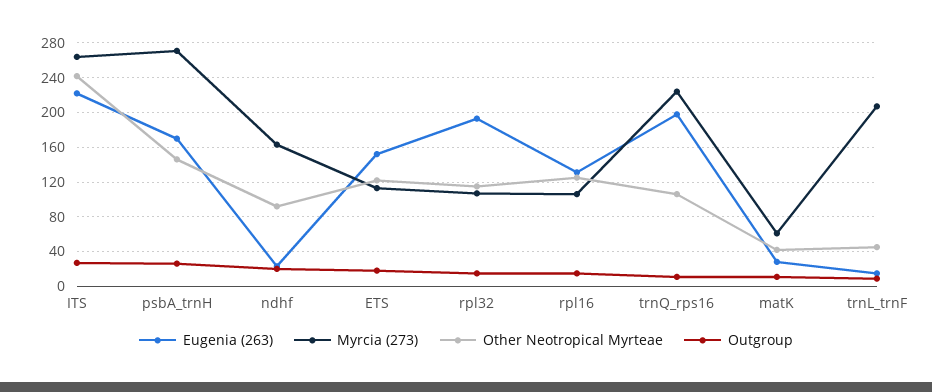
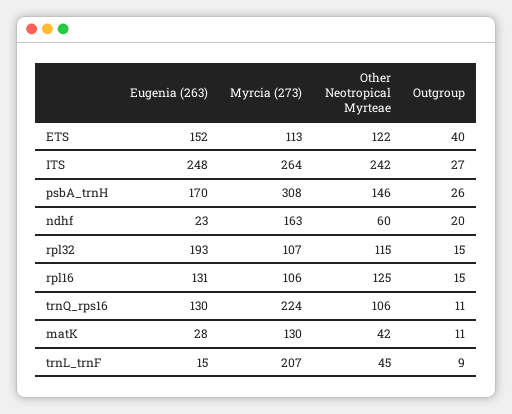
  {
    "Eugenia (263)": {
-     "ITS": 220,
+     "ITS": 248,
      "psbA_trnH": 170,
      "ndhf": 23,
      "ETS": 152,
      "rpl32": 193,
      "rpl16": 131,
-     "trnQ_rps16": 200,
+     "trnQ_rps16": 130,
      "matK": 28,
      "trnL_trnF": 15
    },
    "Myrcia (273)": {
      "ITS": 264,
-     "psbA_trnH": 270,
+     "psbA_trnH": 308,
      "ndhf": 163,
      "ETS": 113,
      "rpl32": 107,
      "rpl16": 106,
      "trnQ_rps16": 224,
-     "matK": 60,
+     "matK": 130,
      "trnL_trnF": 207
    },
    "Other Neotropical Myrteae": {
      "ITS": 242,
      "psbA_trnH": 146,
-     "ndhf": 90,
+     "ndhf": 60,
      "ETS": 122,
      "rpl32": 115,
      "rpl16": 125,
      "trnQ_rps16": 106,
      "matK": 42,
      "trnL_trnF": 45
    },
    "Outgroup": {
      "ITS": 27,
      "psbA_trnH": 26,
      "ndhf": 20,
-     "ETS": 20,
+     "ETS": 40,
      "rpl32": 15,
      "rpl16": 15,
      "trnQ_rps16": 11,
      "matK": 11,
      "trnL_trnF": 9
    }
  }

